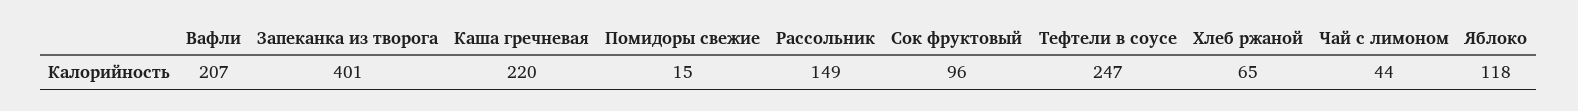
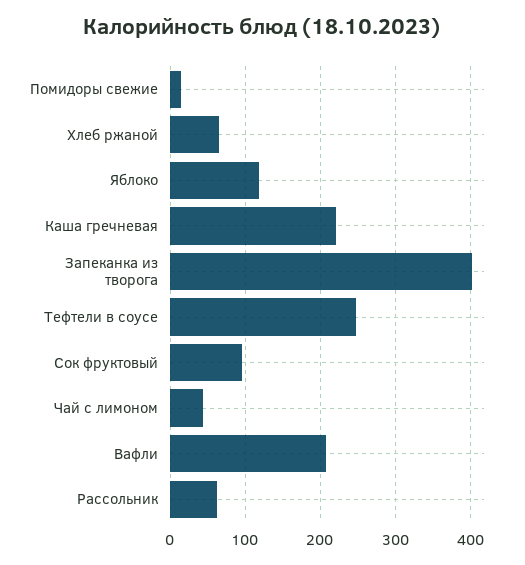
  {
    "Вафли": 207,
    "Запеканка из творога": 401,
    "Каша гречневая": 220,
    "Помидоры свежие": 15,
-   "Рассольник": 149,
+   "Рассольник": 60,
    "Сок фруктовый": 96,
    "Тефтели в соусе": 247,
    "Хлеб ржаной": 65,
    "Чай с лимоном": 44,
    "Яблоко": 118
  }

